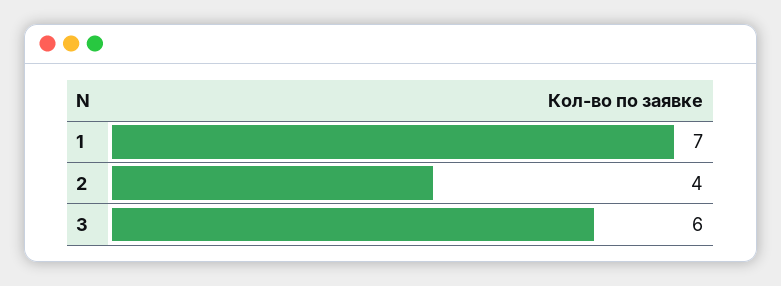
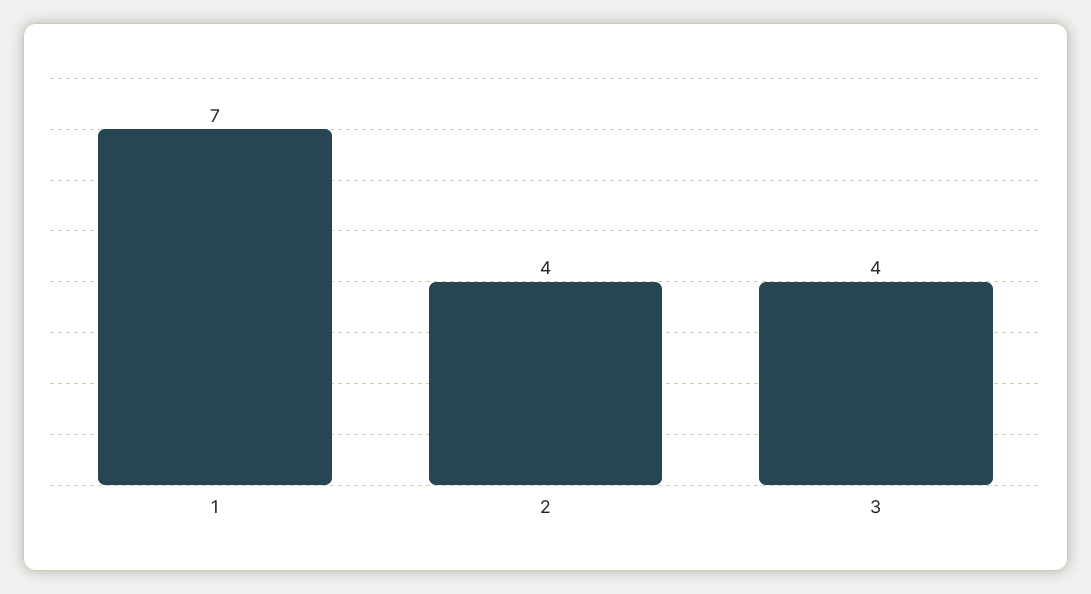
  {
    "1": 7,
    "2": 4,
-   "3": 6
+   "3": 4
  }

